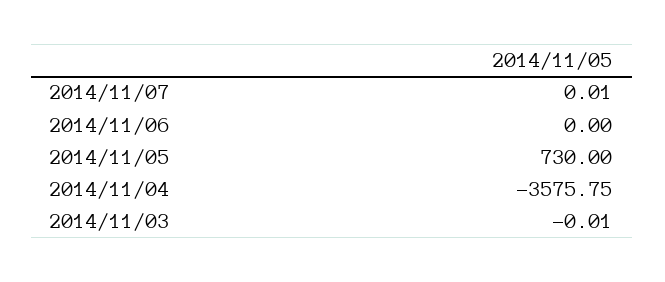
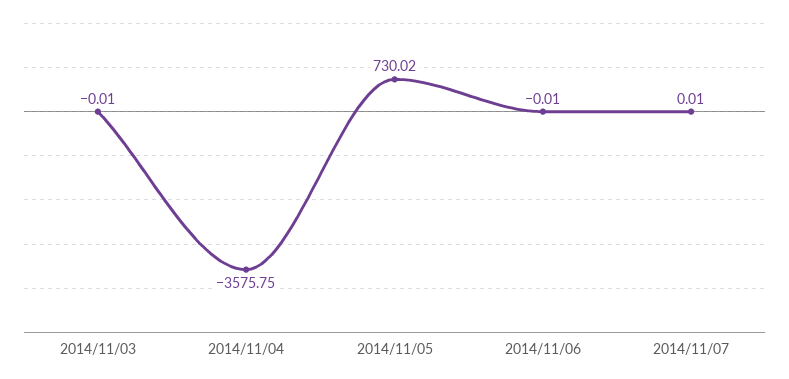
  {
    "2014/11/07": 0.01,
-   "2014/11/06": 0,
+   "2014/11/06": -0.01,
-   "2014/11/05": 730,
+   "2014/11/05": 730.02,
    "2014/11/04": -3575.75,
    "2014/11/03": -0.01
  }

